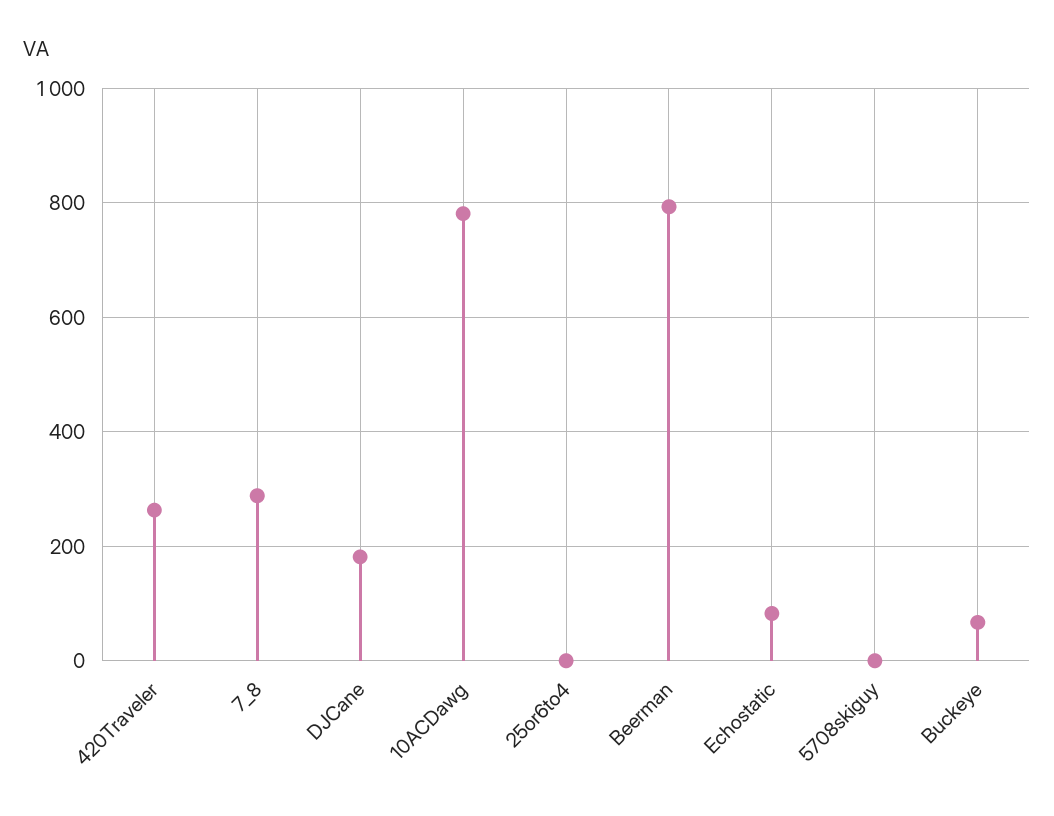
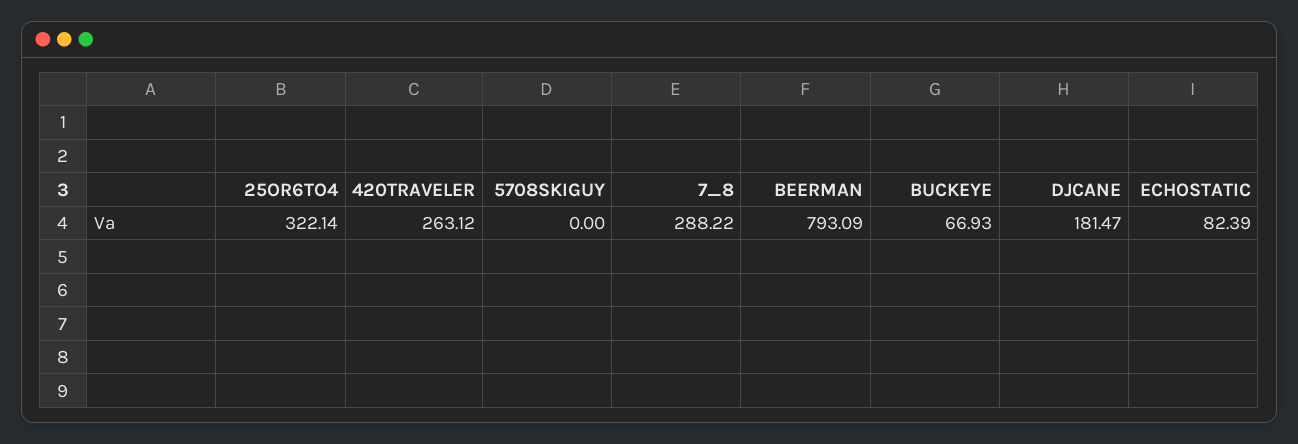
  {
    "420Traveler": 263.12,
    "7_8": 288.22,
    "DJCane": 181.47,
-   "10ACDawg": 780,
-   "25or6to4": 0,
+   "25or6to4": 322.14,
    "Beerman": 793.09,
    "Echostatic": 82.39,
    "5708skiguy": 0,
    "Buckeye": 66.93
  }

